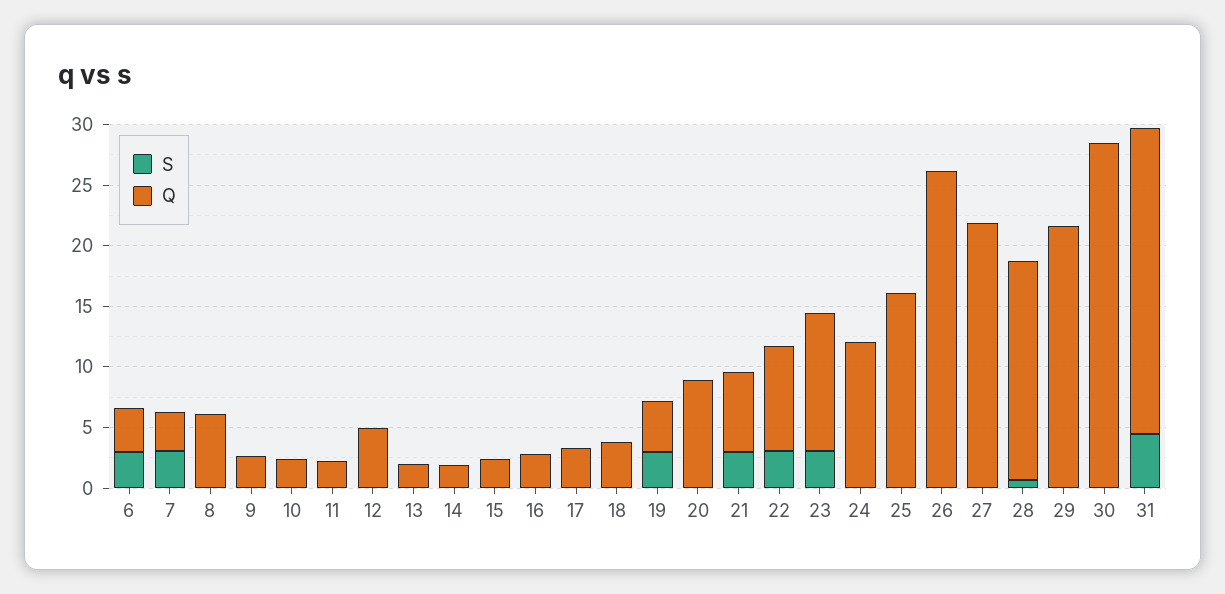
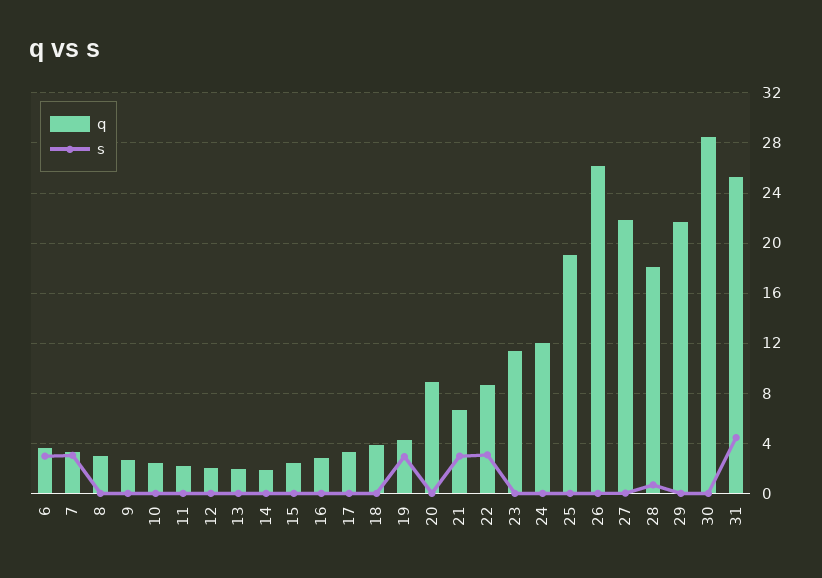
  {
    "S": {
      "6": 3,
      "7": 3,
      "8": 0,
      "9": 0,
      "10": 0,
      "11": 0,
      "12": 0,
      "13": 0,
      "14": 0,
      "15": 0,
      "16": 0,
      "17": 0,
      "18": 0,
      "19": 3,
      "20": 0,
      "21": 3,
      "22": 3,
-     "23": 3,
+     "23": 0,
      "24": 0,
      "25": 0,
      "26": 0,
      "27": 0,
      "28": 0.5,
      "29": 0,
      "30": 0,
      "31": 4.5
    },
    "Q": {
      "6": 3.5,
      "7": 3.5,
-     "8": 6,
+     "8": 3,
      "9": 2.5,
      "10": 2.5,
      "11": 2,
-     "12": 5,
+     "12": 2,
      "13": 2,
      "14": 2,
      "15": 2.5,
      "16": 3,
      "17": 3.5,
      "18": 4,
      "19": 4,
      "20": 9,
      "21": 6.5,
      "22": 8.5,
      "23": 11.5,
      "24": 12,
-     "25": 16,
+     "25": 19,
      "26": 26,
      "27": 22,
      "28": 18,
      "29": 21.5,
      "30": 28.5,
      "31": 25.5
    }
  }

